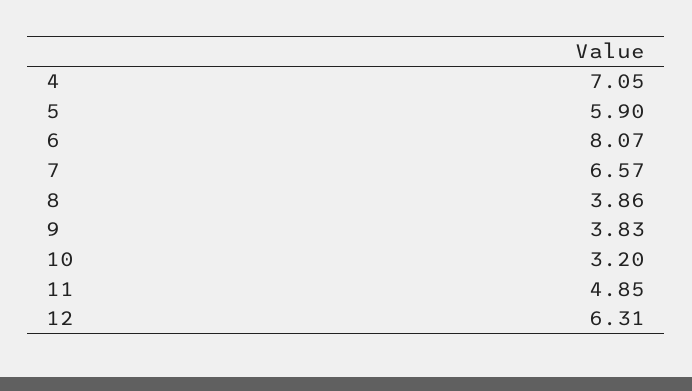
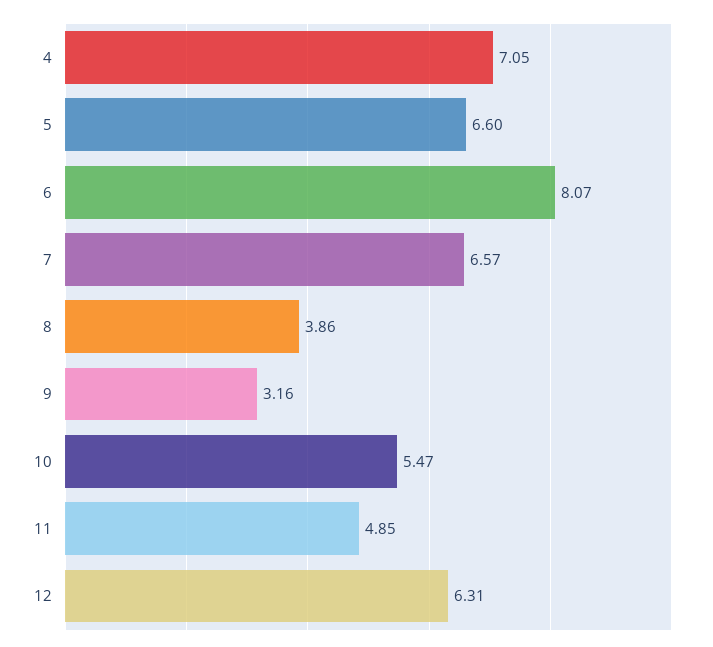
  {
    "4": 7.05,
-   "5": 5.9,
+   "5": 6.6,
    "6": 8.07,
    "7": 6.57,
    "8": 3.86,
-   "9": 3.83,
+   "9": 3.16,
-   "10": 3.2,
+   "10": 5.47,
    "11": 4.85,
    "12": 6.31
  }

